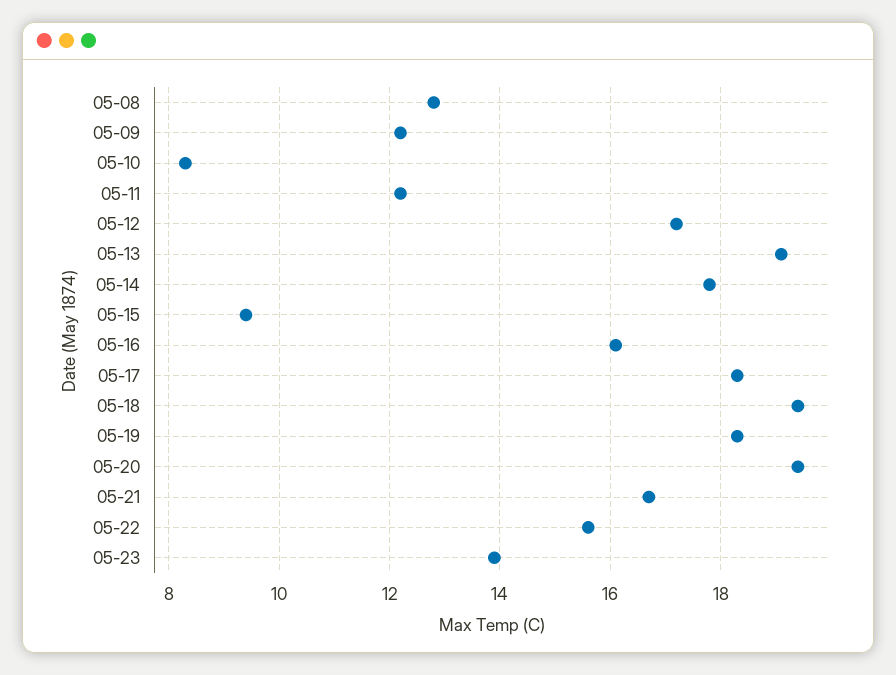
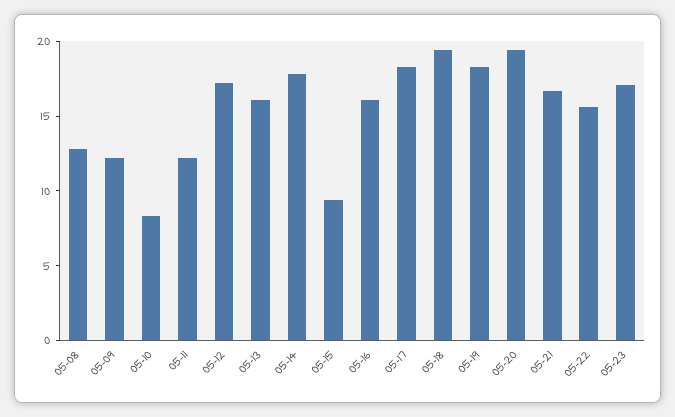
  {
    "05-08": 13,
    "05-09": 12,
    "05-10": 8.5,
    "05-11": 12,
    "05-12": 17,
-   "05-13": 19,
+   "05-13": 16,
    "05-14": 18,
    "05-15": 9.5,
    "05-16": 16,
    "05-17": 18.5,
    "05-18": 19.5,
    "05-19": 18.5,
    "05-20": 19.5,
    "05-21": 16.5,
    "05-22": 15.5,
-   "05-23": 14
+   "05-23": 17
  }

